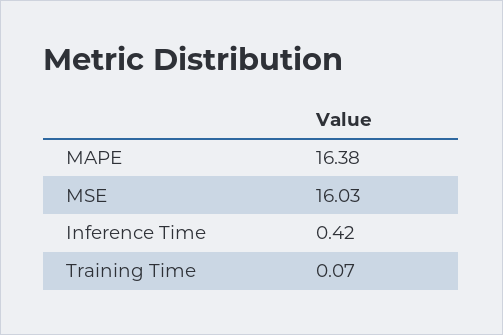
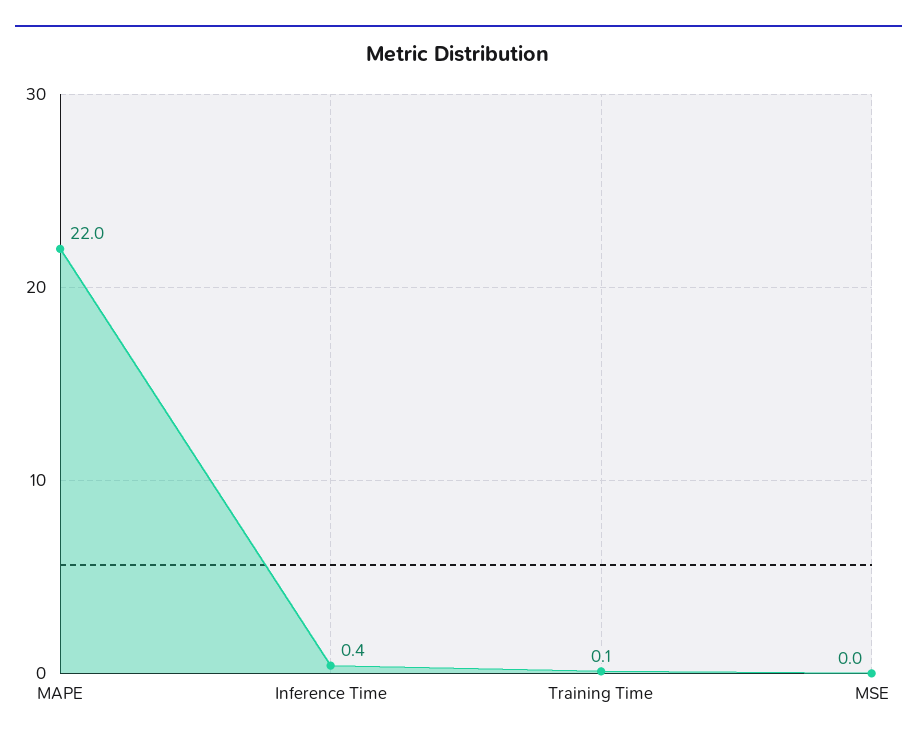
  {
-   "MAPE": 16.38,
+   "MAPE": 22,
-   "MSE": 16.03,
+   "MSE": 0,
    "Inference Time": 0.42,
    "Training Time": 0.07
  }

